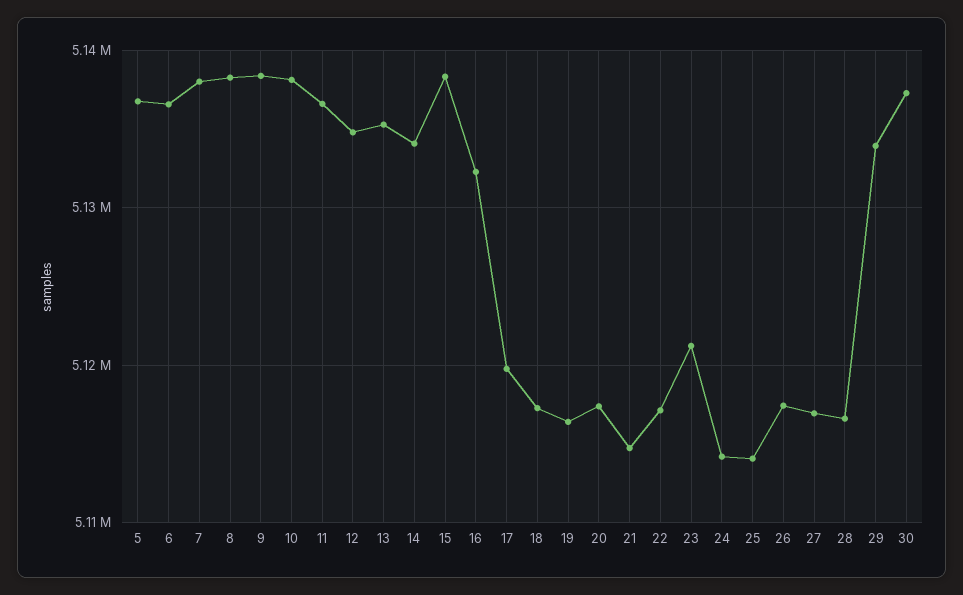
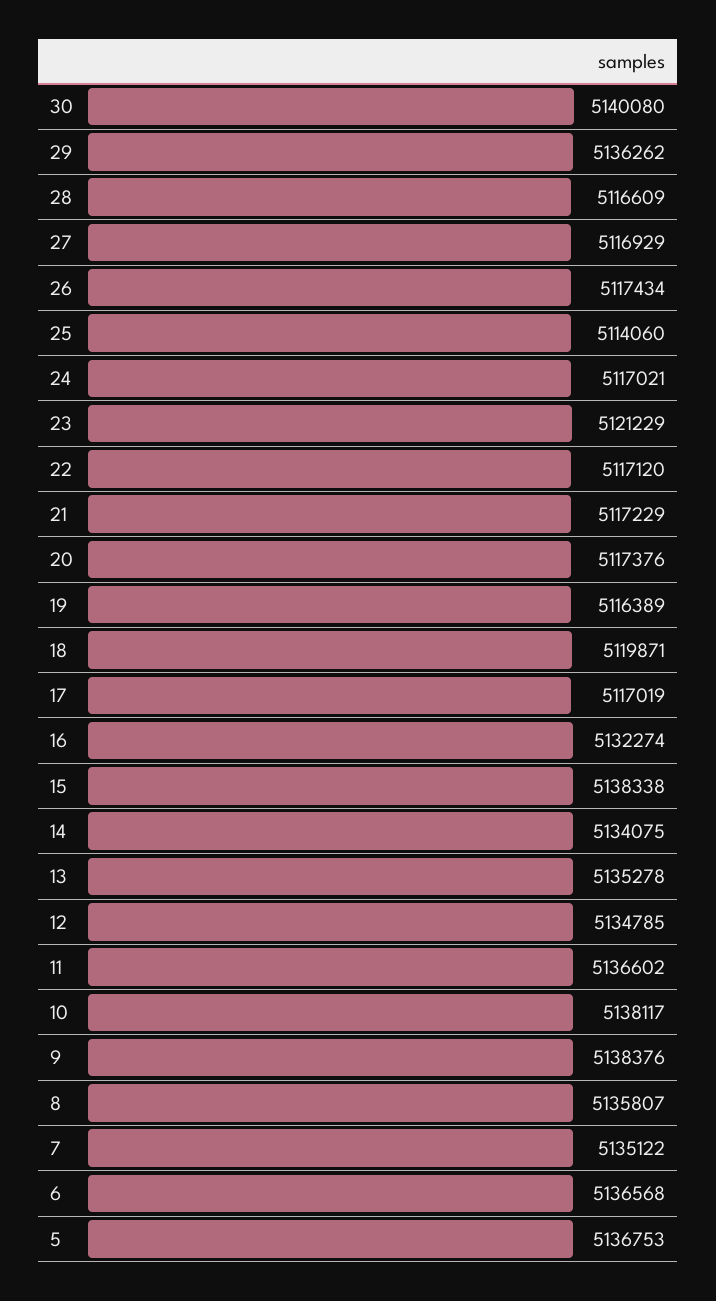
  {
    "5": 5136753,
    "6": 5136568,
-   "7": 5138000,
+   "7": 5135122,
-   "8": 5138000,
+   "8": 5135807,
    "9": 5138376,
    "10": 5138117,
    "11": 5136602,
    "12": 5134785,
    "13": 5135278,
    "14": 5134075,
    "15": 5138338,
    "16": 5132274,
-   "17": 5120000,
+   "17": 5117019,
-   "18": 5117000,
+   "18": 5119871,
    "19": 5116389,
    "20": 5117376,
-   "21": 5115000,
+   "21": 5117229,
    "22": 5117120,
    "23": 5121229,
-   "24": 5114000,
+   "24": 5117021,
    "25": 5114060,
    "26": 5117434,
    "27": 5116929,
    "28": 5116609,
-   "29": 5134000,
+   "29": 5136262,
-   "30": 5137000
+   "30": 5140080
  }

